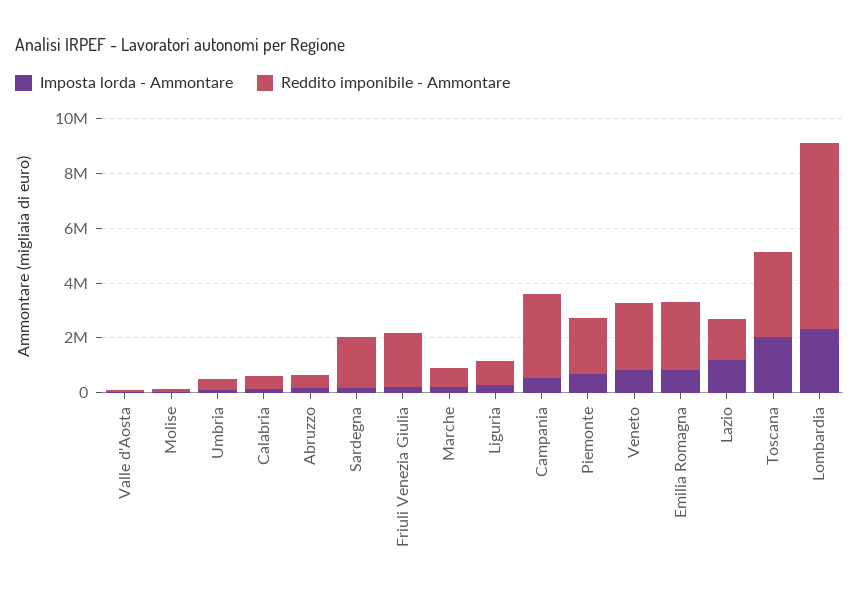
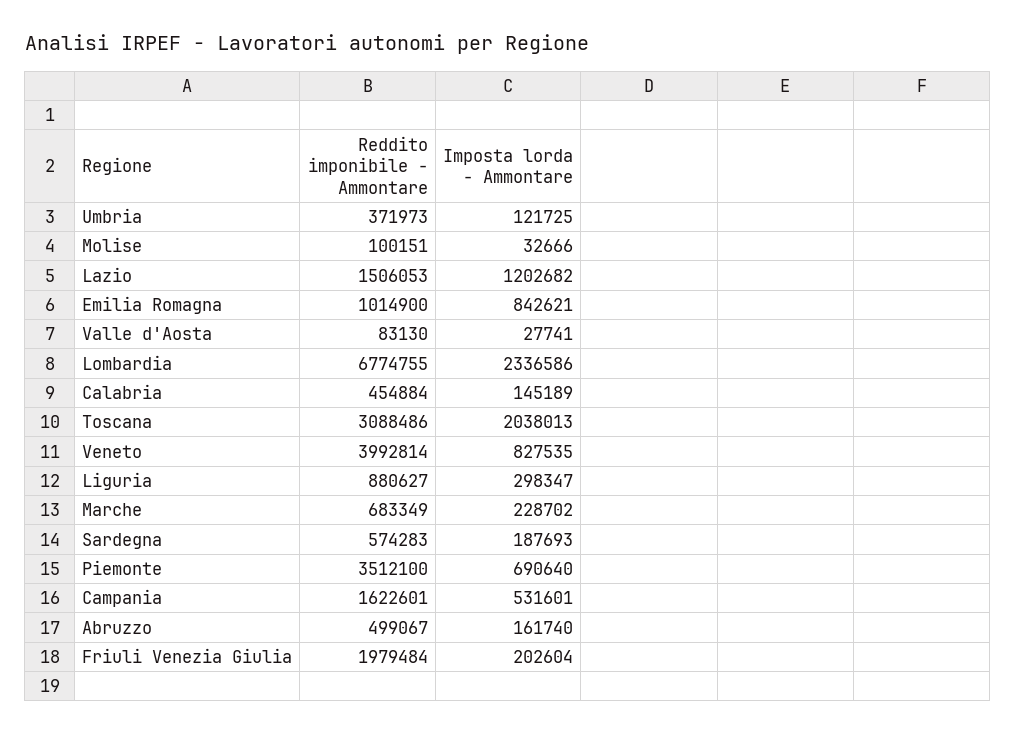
  {
    "Imposta lorda - Ammontare": {
      "Valle d'Aosta": 27741,
      "Molise": 32666,
      "Umbria": 121725,
      "Calabria": 145189,
      "Abruzzo": 161740,
      "Sardegna": 187693,
      "Friuli Venezia Giulia": 202604,
      "Marche": 228702,
      "Liguria": 298347,
      "Campania": 531601,
      "Piemonte": 690640,
      "Veneto": 827535,
      "Emilia Romagna": 842621,
      "Lazio": 1202682,
      "Toscana": 2038013,
      "Lombardia": 2336586
    },
    "Reddito imponibile - Ammontare": {
      "Valle d'Aosta": 83130,
      "Molise": 100151,
      "Umbria": 371973,
      "Calabria": 454884,
      "Abruzzo": 499067,
-     "Sardegna": 2000000,
+     "Sardegna": 574283,
      "Friuli Venezia Giulia": 1979484,
      "Marche": 683349,
      "Liguria": 880627,
-     "Campania": 3000000,
+     "Campania": 1622601,
-     "Piemonte": 2000000,
+     "Piemonte": 3512100,
-     "Veneto": 2500000,
+     "Veneto": 3992814,
-     "Emilia Romagna": 2500000,
+     "Emilia Romagna": 1014900,
      "Lazio": 1506053,
      "Toscana": 3088486,
      "Lombardia": 6774755
    }
  }

